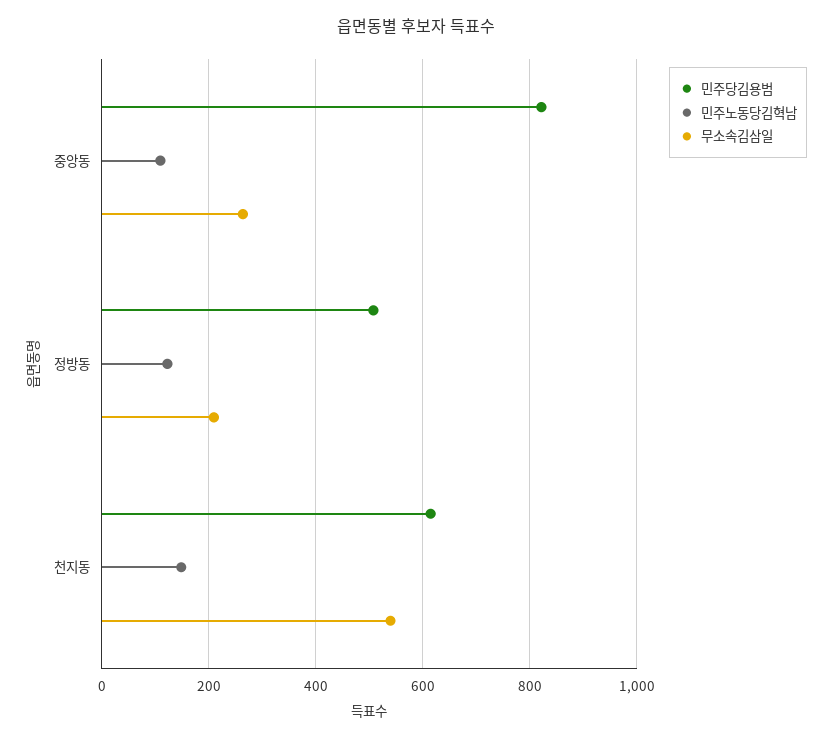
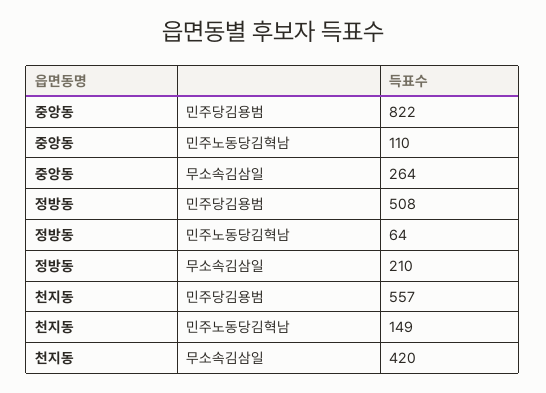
  {
    "민주당김용범": {
      "중앙동": 822,
      "정방동": 508,
-     "천지동": 620
+     "천지동": 557
    },
    "민주노동당김혁남": {
      "중앙동": 110,
-     "정방동": 120,
+     "정방동": 64,
      "천지동": 149
    },
    "무소속김삼일": {
      "중앙동": 264,
      "정방동": 210,
-     "천지동": 540
+     "천지동": 420
    }
  }

